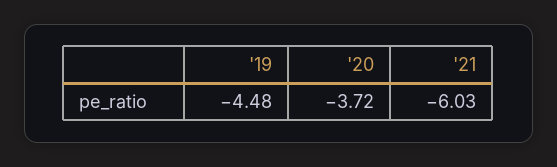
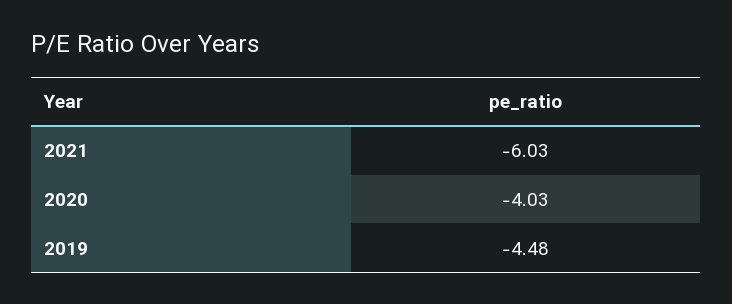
  {
    "'19": -4.48,
-   "'20": -3.72,
+   "'20": -4.03,
    "'21": -6.03
  }

